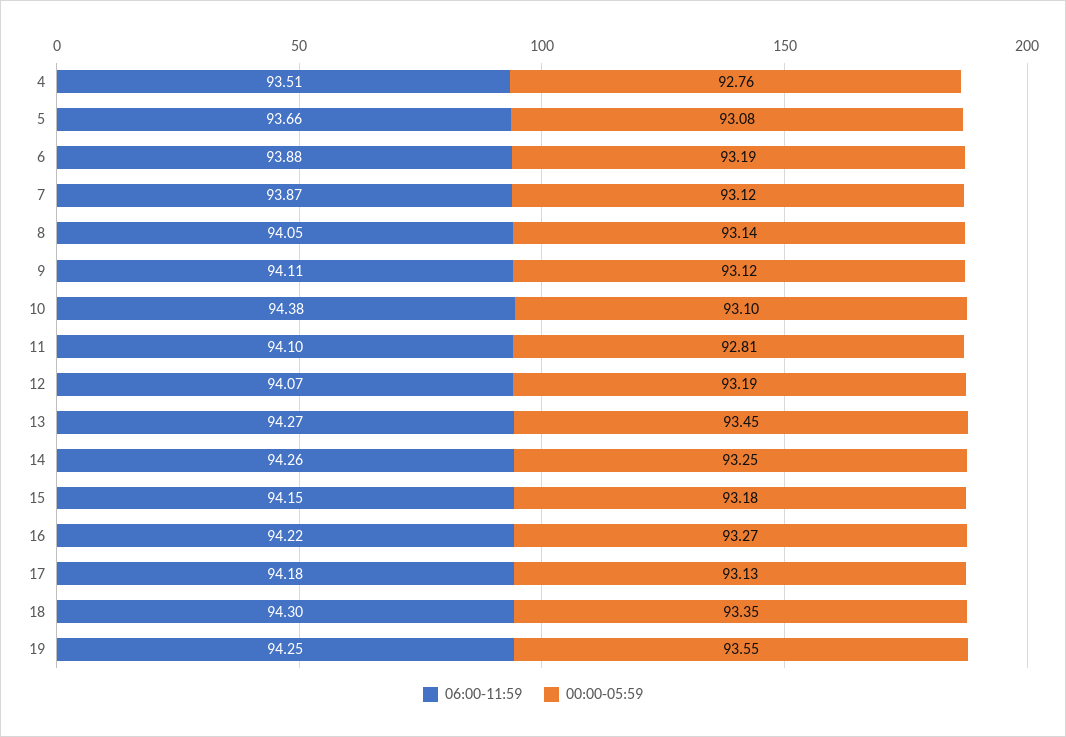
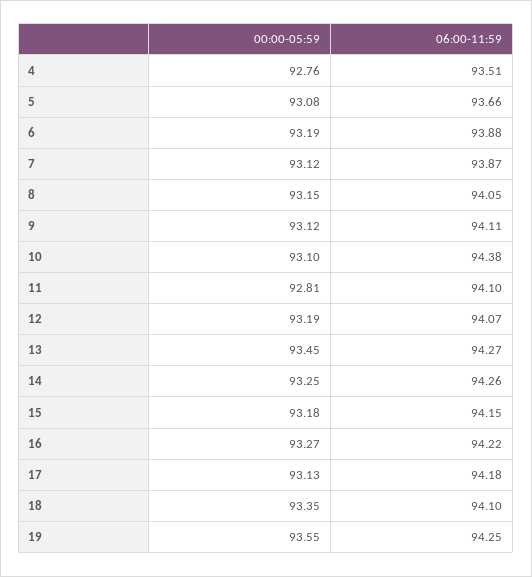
  {
    "06:00-11:59": {
      "4": 93.51,
      "5": 93.66,
      "6": 93.88,
      "7": 93.87,
      "8": 94.05,
      "9": 94.11,
      "10": 94.38,
      "11": 94.1,
      "12": 94.07,
      "13": 94.27,
      "14": 94.26,
      "15": 94.15,
      "16": 94.22,
      "17": 94.18,
-     "18": 94.3,
+     "18": 94.1,
      "19": 94.25
    },
    "00:00-05:59": {
      "4": 92.76,
      "5": 93.08,
      "6": 93.19,
      "7": 93.12,
-     "8": 93.14,
+     "8": 93.15,
      "9": 93.12,
      "10": 93.1,
      "11": 92.81,
      "12": 93.19,
      "13": 93.45,
      "14": 93.25,
      "15": 93.18,
      "16": 93.27,
      "17": 93.13,
      "18": 93.35,
      "19": 93.55
    }
  }

